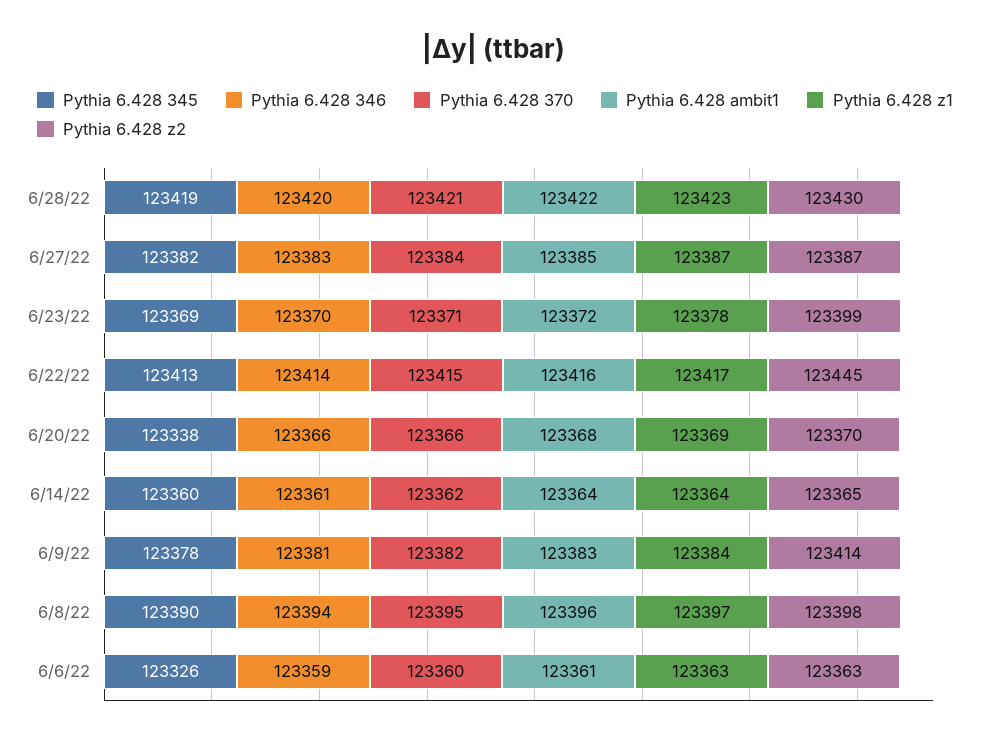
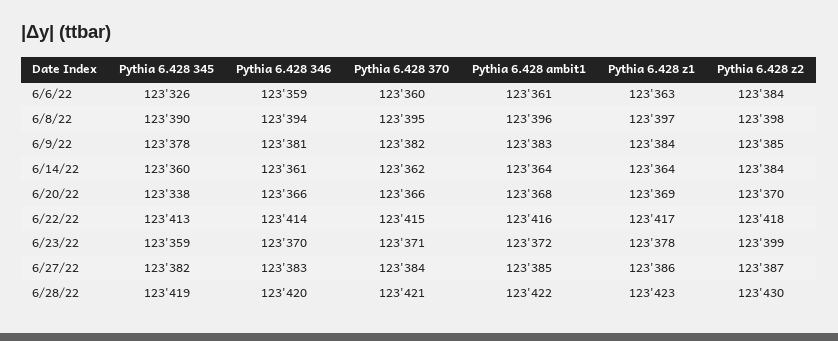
  {
    "Pythia 6.428 345": {
      "6/28/22": 123419,
      "6/27/22": 123382,
-     "6/23/22": 123369,
+     "6/23/22": 123359,
      "6/22/22": 123413,
      "6/20/22": 123338,
      "6/14/22": 123360,
      "6/9/22": 123378,
      "6/8/22": 123390,
      "6/6/22": 123326
    },
    "Pythia 6.428 346": {
      "6/28/22": 123420,
      "6/27/22": 123383,
      "6/23/22": 123370,
      "6/22/22": 123414,
      "6/20/22": 123366,
      "6/14/22": 123361,
      "6/9/22": 123381,
      "6/8/22": 123394,
      "6/6/22": 123359
    },
    "Pythia 6.428 370": {
      "6/28/22": 123421,
      "6/27/22": 123384,
      "6/23/22": 123371,
      "6/22/22": 123415,
      "6/20/22": 123366,
      "6/14/22": 123362,
      "6/9/22": 123382,
      "6/8/22": 123395,
      "6/6/22": 123360
    },
    "Pythia 6.428 ambit1": {
      "6/28/22": 123422,
      "6/27/22": 123385,
      "6/23/22": 123372,
      "6/22/22": 123416,
      "6/20/22": 123368,
      "6/14/22": 123364,
      "6/9/22": 123383,
      "6/8/22": 123396,
      "6/6/22": 123361
    },
    "Pythia 6.428 z1": {
      "6/28/22": 123423,
-     "6/27/22": 123387,
+     "6/27/22": 123386,
      "6/23/22": 123378,
      "6/22/22": 123417,
      "6/20/22": 123369,
      "6/14/22": 123364,
      "6/9/22": 123384,
      "6/8/22": 123397,
      "6/6/22": 123363
    },
    "Pythia 6.428 z2": {
      "6/28/22": 123430,
      "6/27/22": 123387,
      "6/23/22": 123399,
-     "6/22/22": 123445,
+     "6/22/22": 123418,
      "6/20/22": 123370,
-     "6/14/22": 123365,
+     "6/14/22": 123384,
-     "6/9/22": 123414,
+     "6/9/22": 123385,
      "6/8/22": 123398,
-     "6/6/22": 123363
+     "6/6/22": 123384
    }
  }

